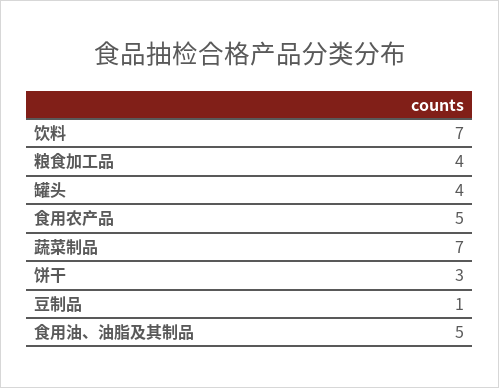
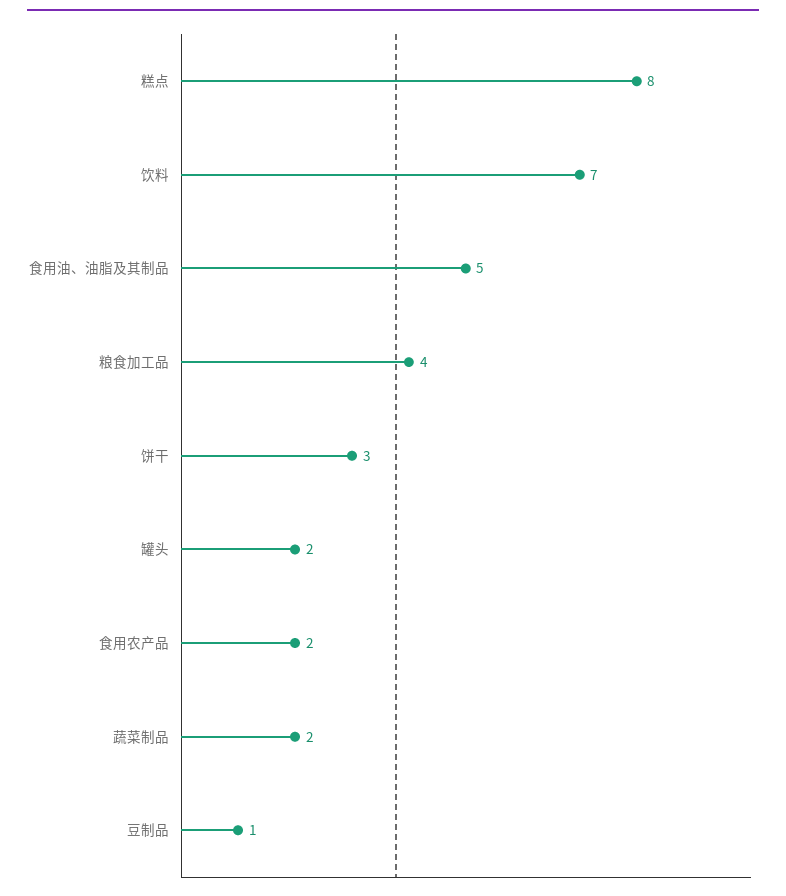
  {
    "饮料": 7,
    "粮食加工品": 4,
-   "罐头": 4,
+   "罐头": 2,
-   "食用农产品": 5,
+   "食用农产品": 2,
-   "蔬菜制品": 7,
+   "蔬菜制品": 2,
    "饼干": 3,
    "豆制品": 1,
-   "食用油、油脂及其制品": 5
+   "食用油、油脂及其制品": 5,
+   "糕点": 8
  }

